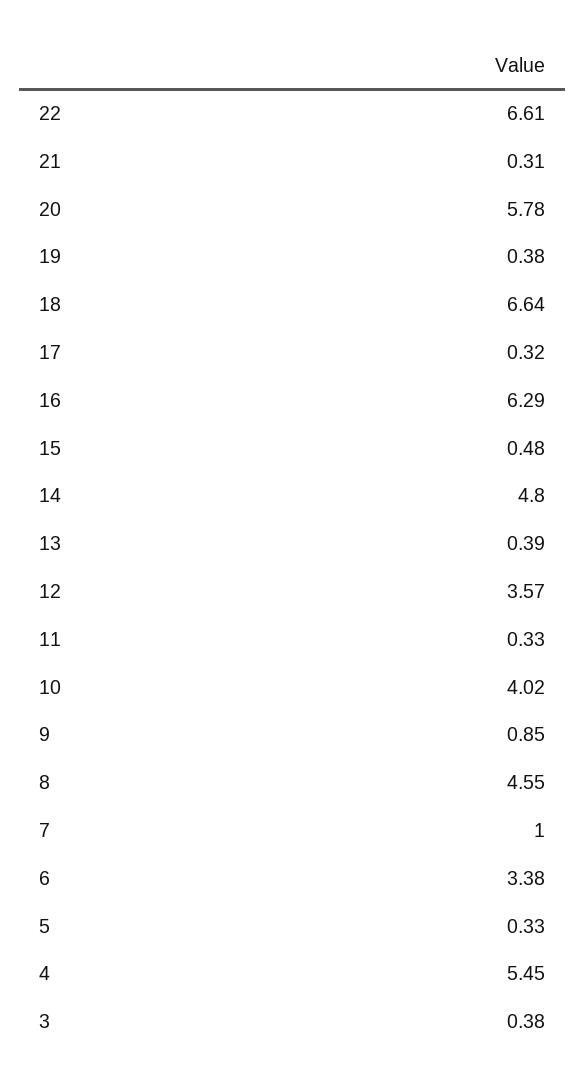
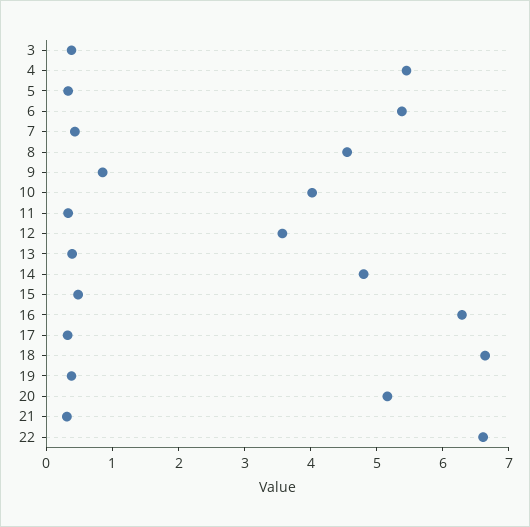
  {
    "22": 6.61,
    "21": 0.31,
-   "20": 5.78,
+   "20": 5.2,
    "19": 0.38,
    "18": 6.64,
    "17": 0.32,
    "16": 6.29,
    "15": 0.48,
    "14": 4.8,
    "13": 0.39,
    "12": 3.57,
    "11": 0.33,
    "10": 4.02,
    "9": 0.85,
    "8": 4.55,
-   "7": 1,
+   "7": 0.4,
-   "6": 3.38,
+   "6": 5.4,
    "5": 0.33,
    "4": 5.45,
    "3": 0.38
  }

